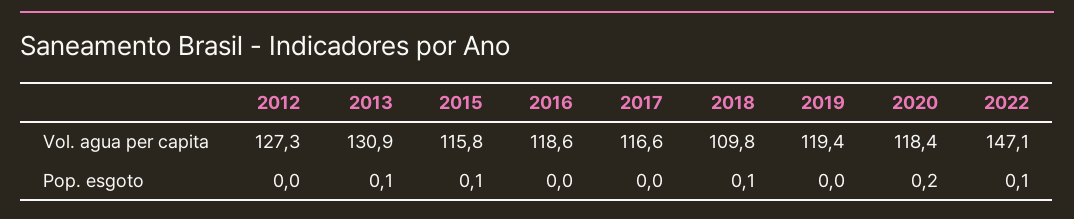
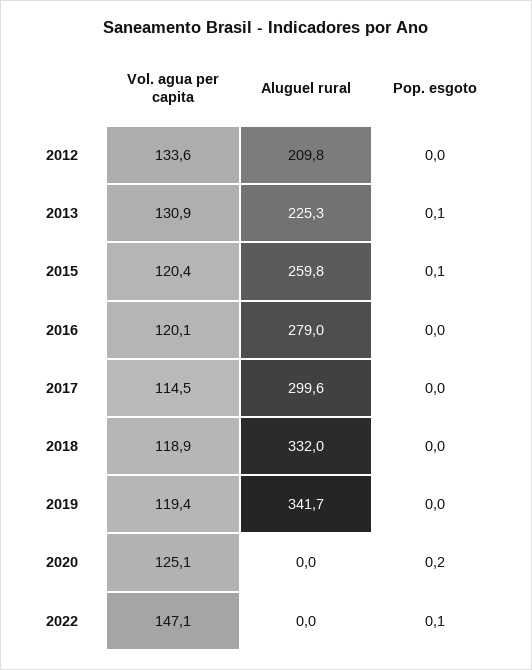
  {
    "2012": {
-     "Vol. agua per capita": 127.3,
+     "Vol. agua per capita": 133.6,
-     "Pop. esgoto": 0
+     "Pop. esgoto": 0,
+     "Aluguel rural": 209.8
    },
    "2013": {
      "Vol. agua per capita": 130.9,
-     "Pop. esgoto": 0.1
+     "Pop. esgoto": 0.1,
+     "Aluguel rural": 225.3
    },
    "2015": {
-     "Vol. agua per capita": 115.8,
+     "Vol. agua per capita": 120.4,
-     "Pop. esgoto": 0.1
+     "Pop. esgoto": 0.1,
+     "Aluguel rural": 259.8
    },
    "2016": {
-     "Vol. agua per capita": 118.6,
+     "Vol. agua per capita": 120.1,
-     "Pop. esgoto": 0
+     "Pop. esgoto": 0,
+     "Aluguel rural": 279
    },
    "2017": {
-     "Vol. agua per capita": 116.6,
+     "Vol. agua per capita": 114.5,
-     "Pop. esgoto": 0
+     "Pop. esgoto": 0,
+     "Aluguel rural": 299.6
    },
    "2018": {
-     "Vol. agua per capita": 109.8,
+     "Vol. agua per capita": 118.9,
-     "Pop. esgoto": 0.1
+     "Pop. esgoto": 0,
+     "Aluguel rural": 332
    },
    "2019": {
      "Vol. agua per capita": 119.4,
-     "Pop. esgoto": 0
+     "Pop. esgoto": 0,
+     "Aluguel rural": 341.7
    },
    "2020": {
-     "Vol. agua per capita": 118.4,
+     "Vol. agua per capita": 125.1,
-     "Pop. esgoto": 0.2
+     "Pop. esgoto": 0.2,
+     "Aluguel rural": 0
    },
    "2022": {
      "Vol. agua per capita": 147.1,
-     "Pop. esgoto": 0.1
+     "Pop. esgoto": 0.1,
+     "Aluguel rural": 0
    }
  }

